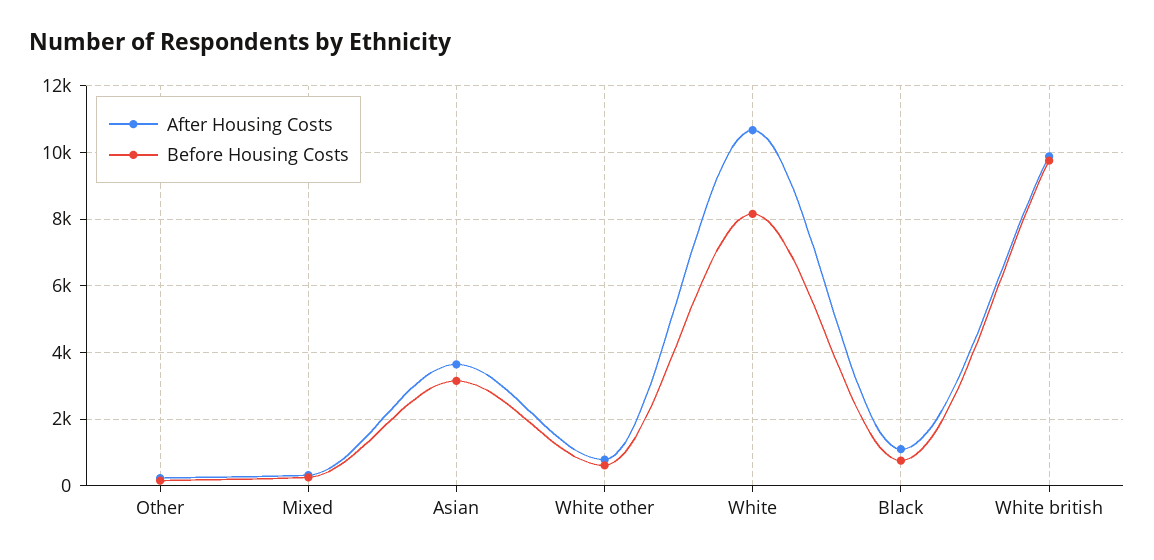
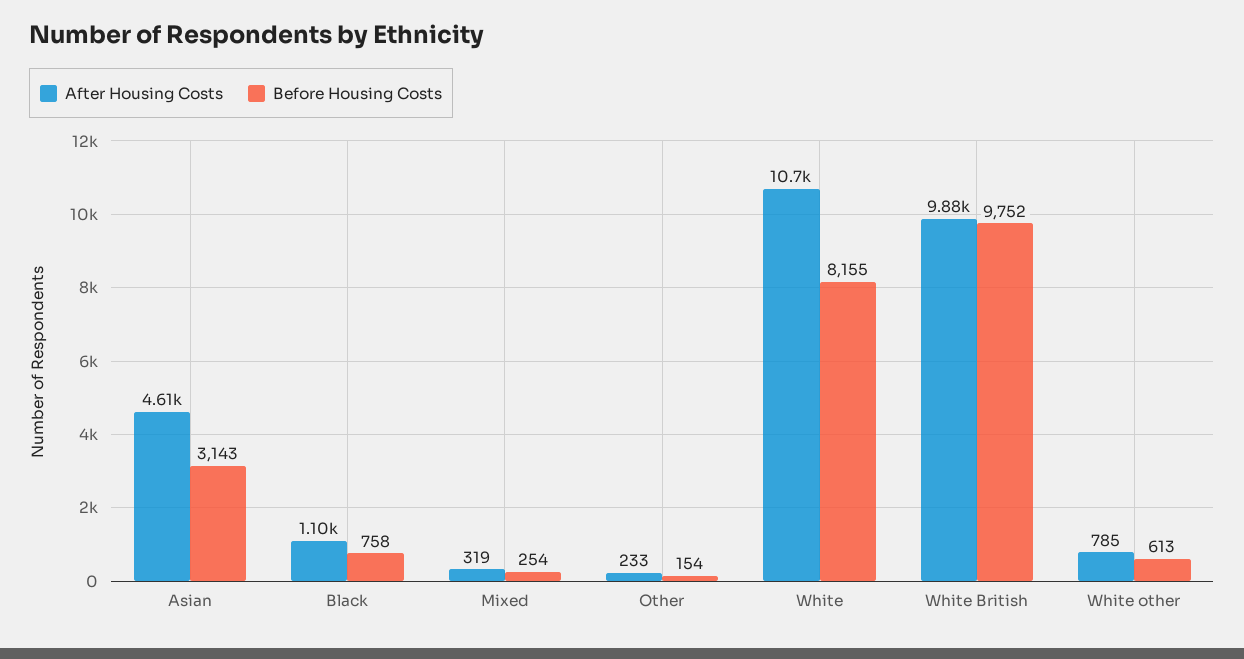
  {
    "After Housing Costs": {
      "Other": 233,
      "Mixed": 319,
-     "Asian": 3600,
+     "Asian": 4610,
      "White other": 785,
      "White": 10700,
      "Black": 1100,
      "White british": 9880
    },
    "Before Housing Costs": {
      "Other": 154,
      "Mixed": 254,
      "Asian": 3143,
      "White other": 613,
      "White": 8155,
      "Black": 758,
      "White british": 9752
    }
  }

